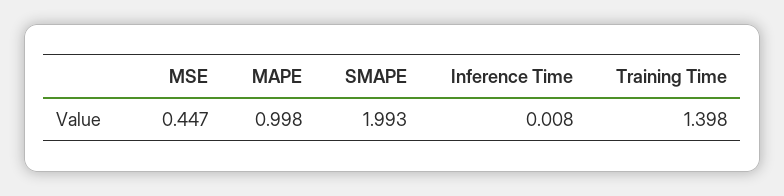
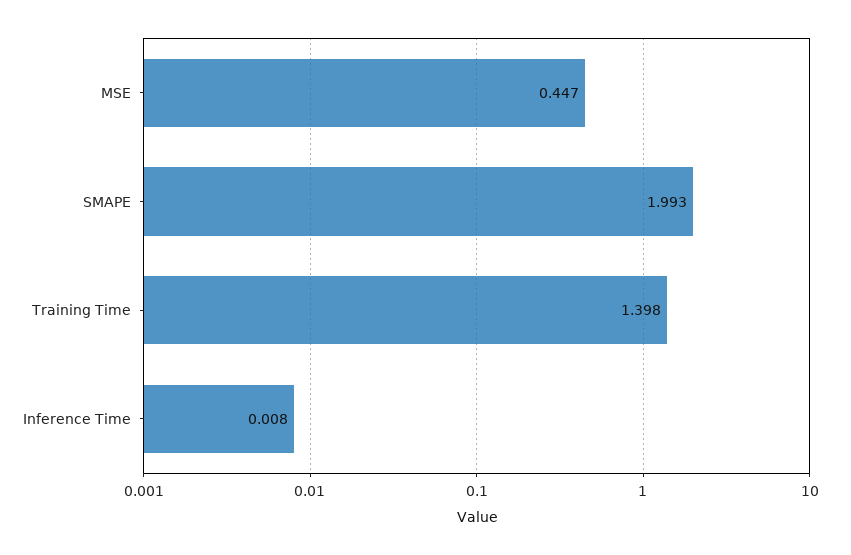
  {
    "MSE": 0.447,
-   "MAPE": 0.998,
    "SMAPE": 1.993,
    "Inference Time": 0.008,
    "Training Time": 1.398
  }

